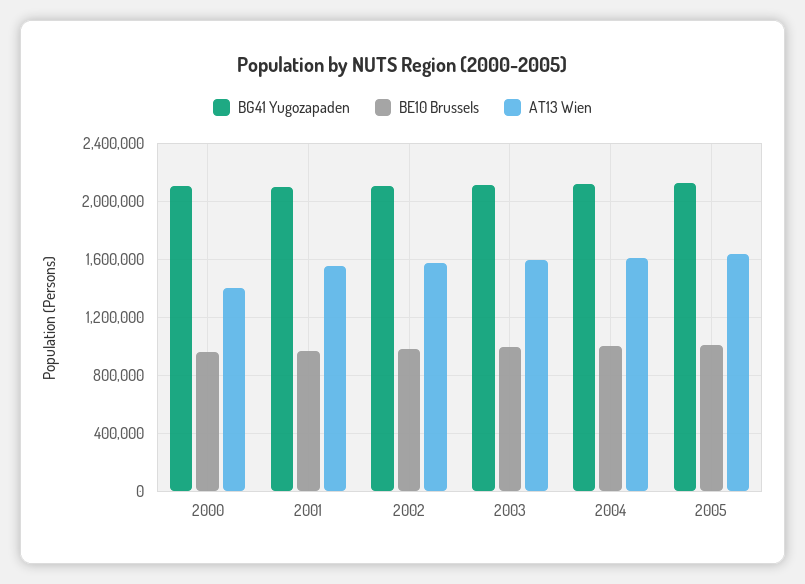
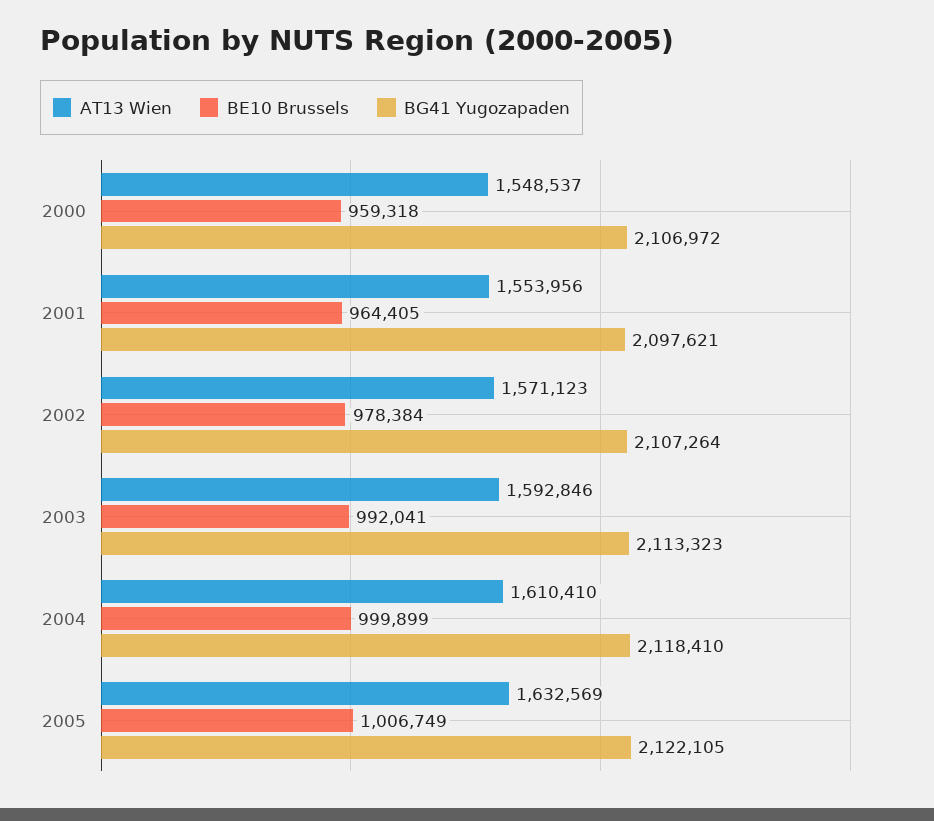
  {
    "BG41 Yugozapaden": {
      "2000": 2106972,
      "2001": 2097621,
      "2002": 2107264,
      "2003": 2113323,
      "2004": 2118410,
      "2005": 2122105
    },
    "BE10 Brussels": {
      "2000": 959318,
      "2001": 964405,
      "2002": 978384,
      "2003": 992041,
      "2004": 999899,
      "2005": 1006749
    },
    "AT13 Wien": {
-     "2000": 1400000,
+     "2000": 1548537,
      "2001": 1553956,
      "2002": 1571123,
      "2003": 1592846,
      "2004": 1610410,
      "2005": 1632569
    }
  }

